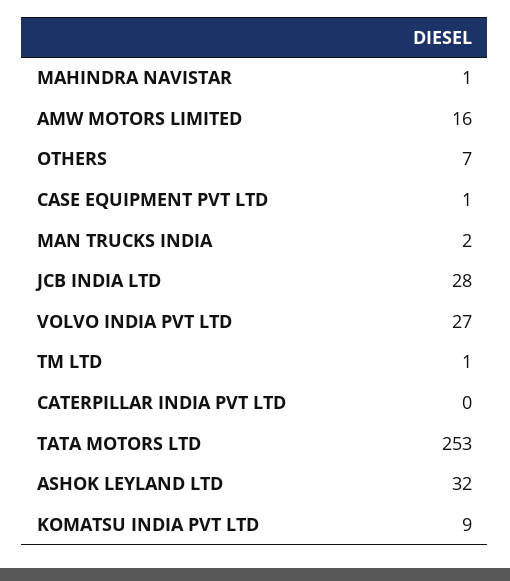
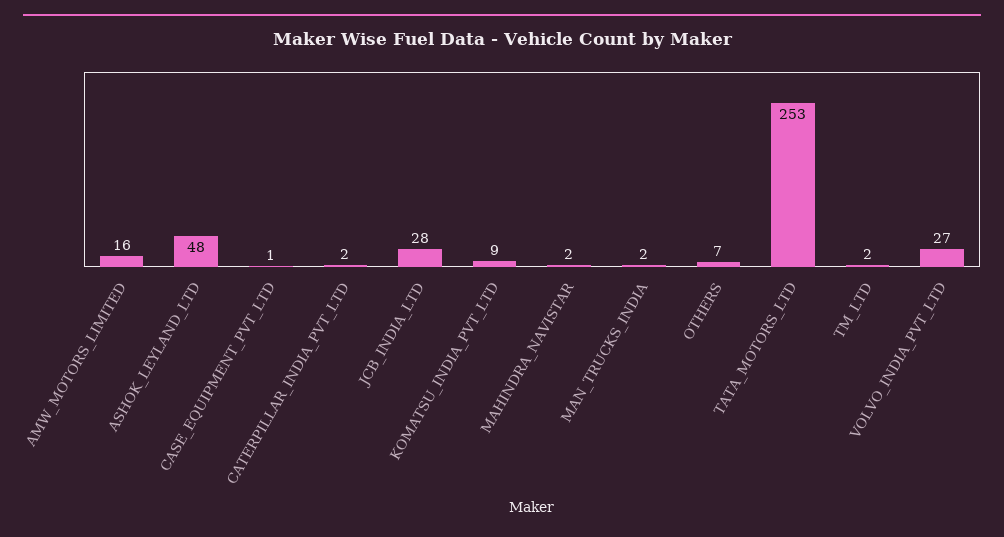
  {
-   "MAHINDRA NAVISTAR": 1,
+   "MAHINDRA NAVISTAR": 2,
    "AMW MOTORS LIMITED": 16,
    "OTHERS": 7,
    "CASE EQUIPMENT PVT LTD": 1,
    "MAN TRUCKS INDIA": 2,
    "JCB INDIA LTD": 28,
    "VOLVO INDIA PVT LTD": 27,
-   "TM LTD": 1,
+   "TM LTD": 2,
-   "CATERPILLAR INDIA PVT LTD": 0,
+   "CATERPILLAR INDIA PVT LTD": 2,
    "TATA MOTORS LTD": 253,
-   "ASHOK LEYLAND LTD": 32,
+   "ASHOK LEYLAND LTD": 48,
    "KOMATSU INDIA PVT LTD": 9
  }

